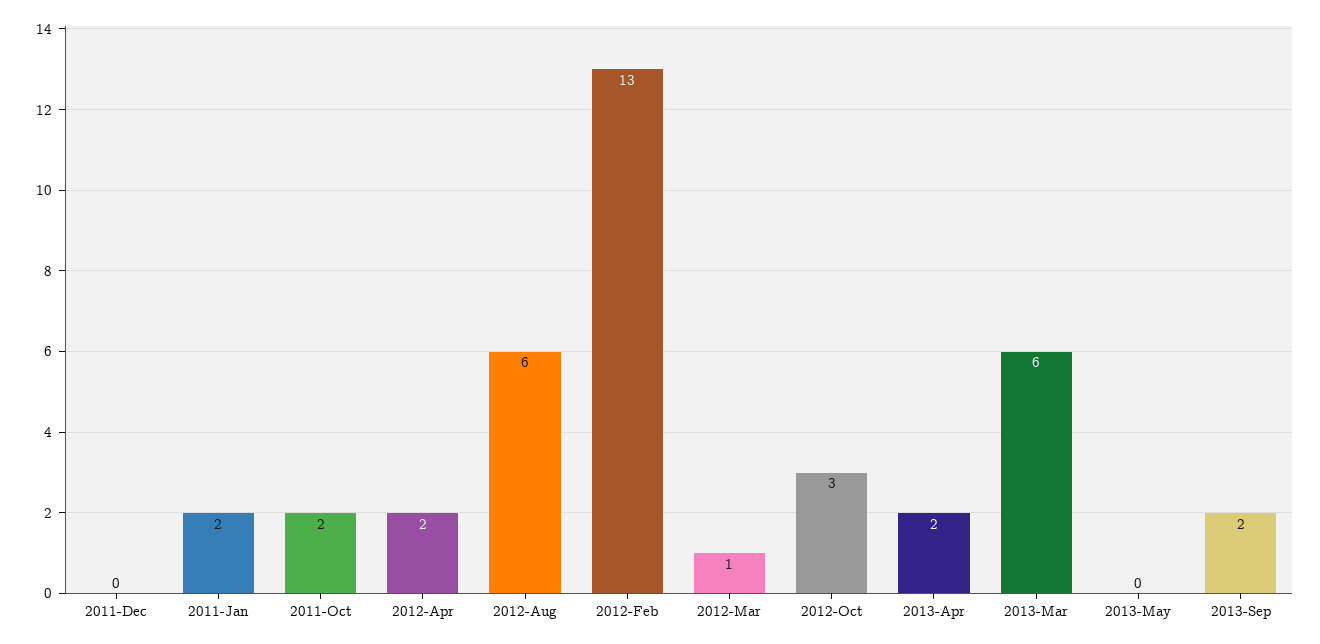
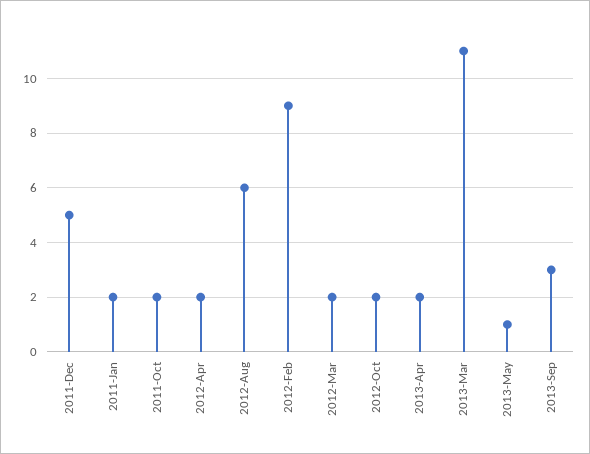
  {
-   "2011-Dec": 0,
+   "2011-Dec": 5,
    "2011-Jan": 2,
    "2011-Oct": 2,
    "2012-Apr": 2,
    "2012-Aug": 6,
-   "2012-Feb": 13,
+   "2012-Feb": 9,
-   "2012-Mar": 1,
+   "2012-Mar": 2,
-   "2012-Oct": 3,
+   "2012-Oct": 2,
    "2013-Apr": 2,
-   "2013-Mar": 6,
+   "2013-Mar": 11,
-   "2013-May": 0,
+   "2013-May": 1,
-   "2013-Sep": 2
+   "2013-Sep": 3
  }

